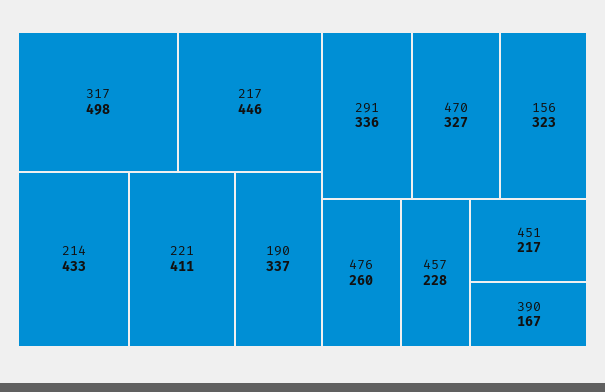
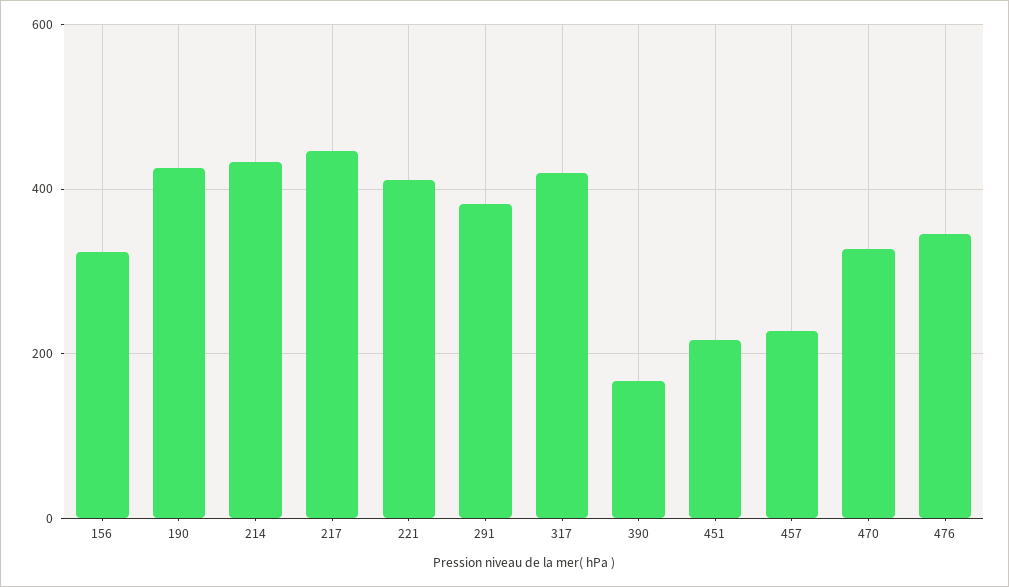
  {
-   "317": 498,
+   "317": 420,
    "217": 446,
    "214": 433,
    "221": 411,
-   "190": 337,
+   "190": 420,
-   "291": 336,
+   "291": 380,
    "470": 327,
    "156": 323,
-   "476": 260,
+   "476": 340,
    "457": 228,
    "451": 217,
    "390": 167
  }

